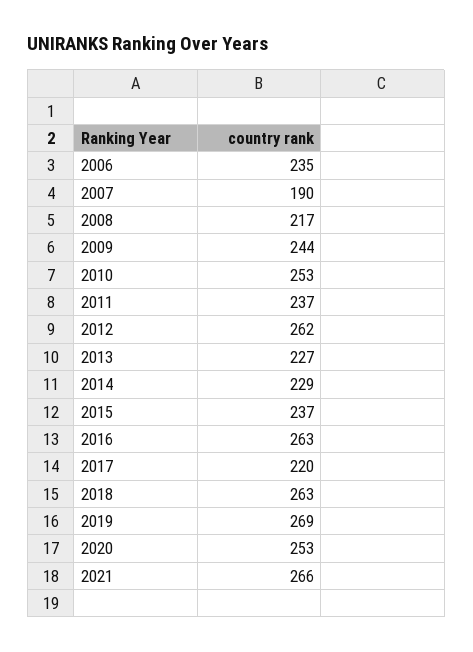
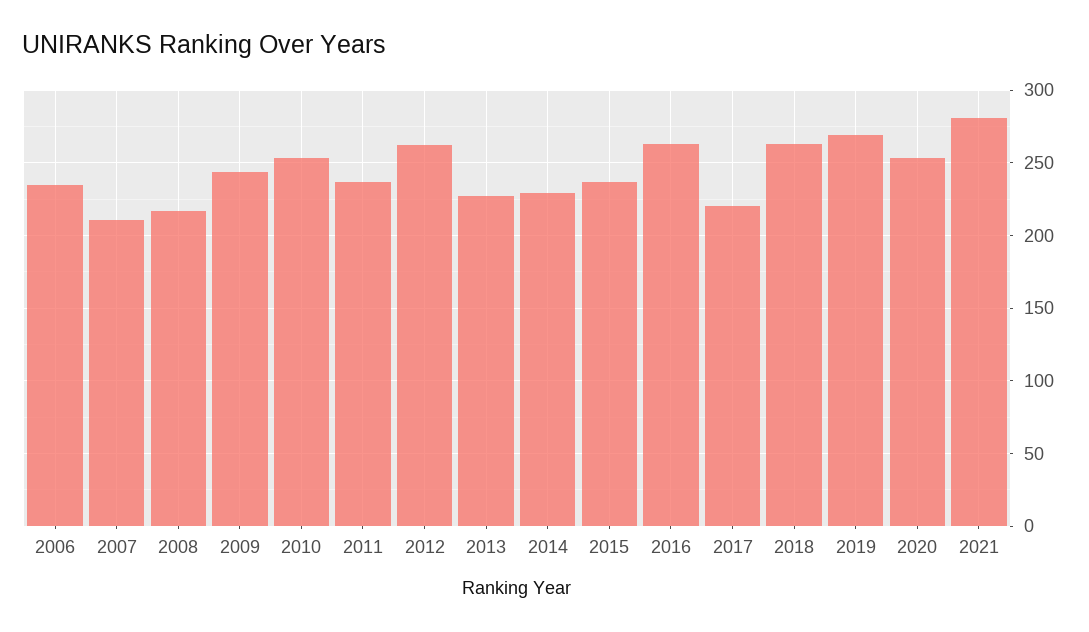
  {
    "2006": 235,
-   "2007": 190,
+   "2007": 210,
    "2008": 217,
    "2009": 244,
    "2010": 253,
    "2011": 237,
    "2012": 262,
    "2013": 227,
    "2014": 229,
    "2015": 237,
    "2016": 263,
    "2017": 220,
    "2018": 263,
    "2019": 269,
    "2020": 253,
-   "2021": 266
+   "2021": 280
  }

